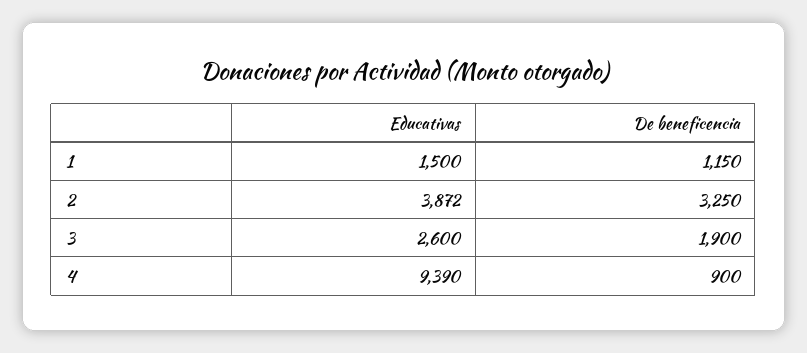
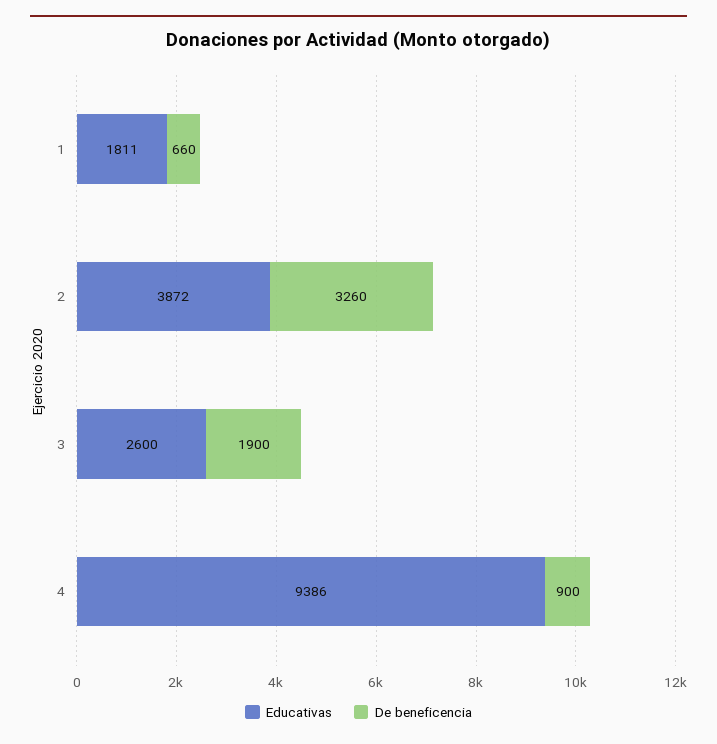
  {
    "Educativas": {
-     "1": 1500,
+     "1": 1811,
      "2": 3872,
      "3": 2600,
-     "4": 9390
+     "4": 9386
    },
    "De beneficencia": {
-     "1": 1150,
+     "1": 660,
-     "2": 3250,
+     "2": 3260,
      "3": 1900,
      "4": 900
    }
  }

